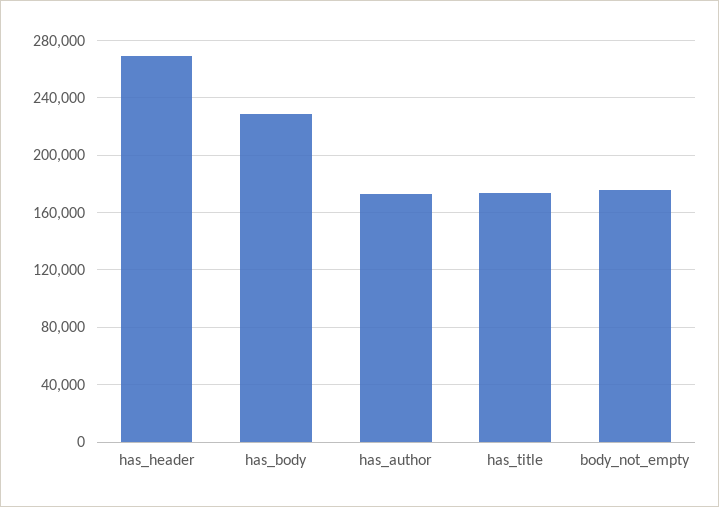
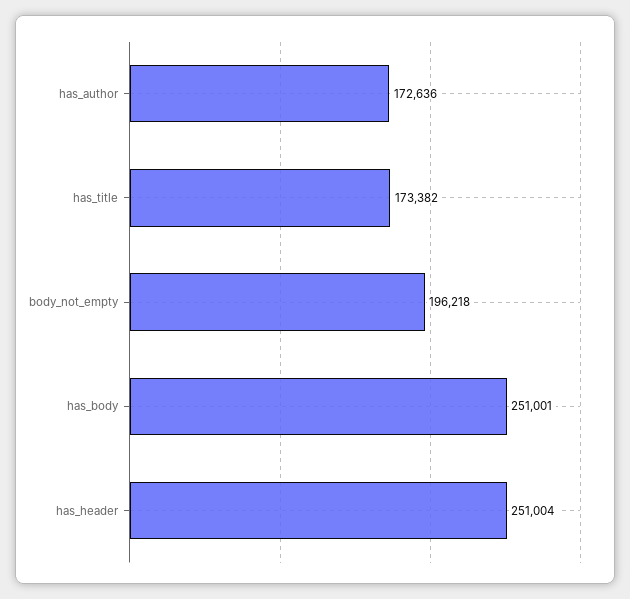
  {
-   "has_header": 270000,
+   "has_header": 251004,
-   "has_body": 230000,
+   "has_body": 251001,
    "has_author": 172636,
    "has_title": 173382,
-   "body_not_empty": 175000
+   "body_not_empty": 196218
  }

